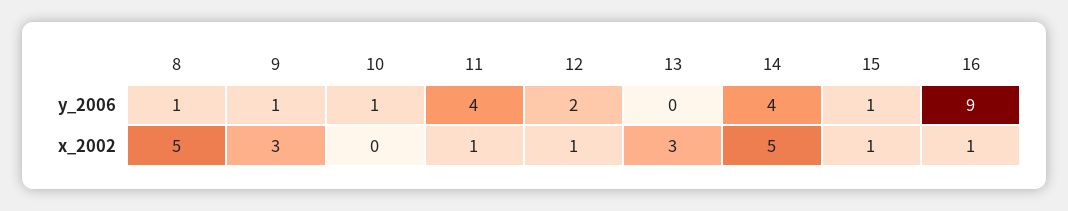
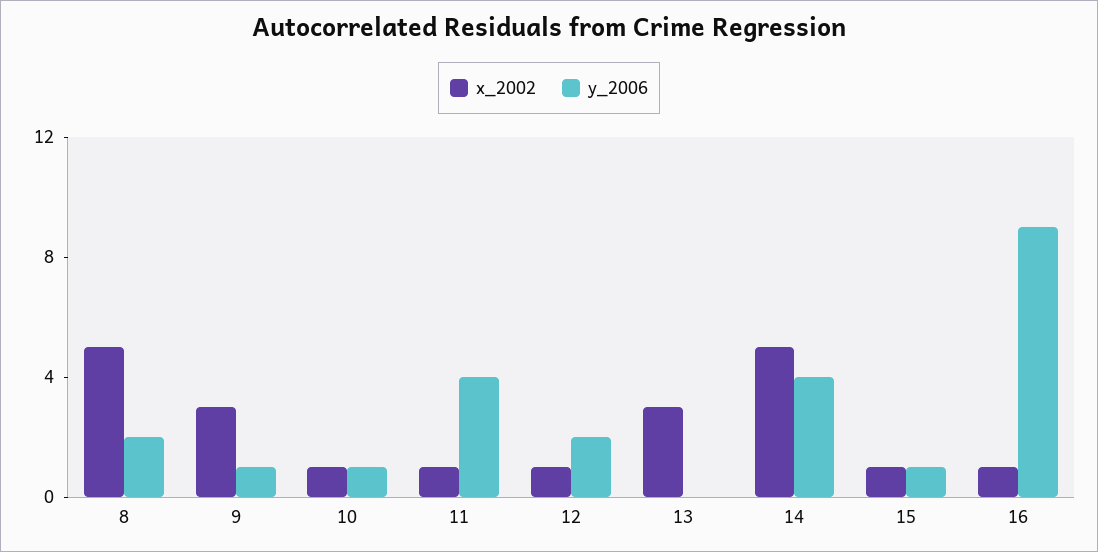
  {
    "y_2006": {
-     "8": 1,
+     "8": 2,
      "9": 1,
      "10": 1,
      "11": 4,
      "12": 2,
      "13": 0,
      "14": 4,
      "15": 1,
      "16": 9
    },
    "x_2002": {
      "8": 5,
      "9": 3,
-     "10": 0,
+     "10": 1,
      "11": 1,
      "12": 1,
      "13": 3,
      "14": 5,
      "15": 1,
      "16": 1
    }
  }

